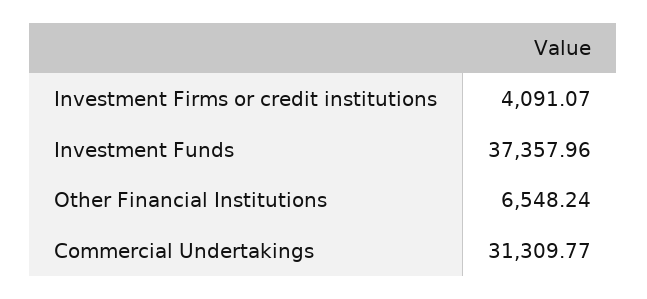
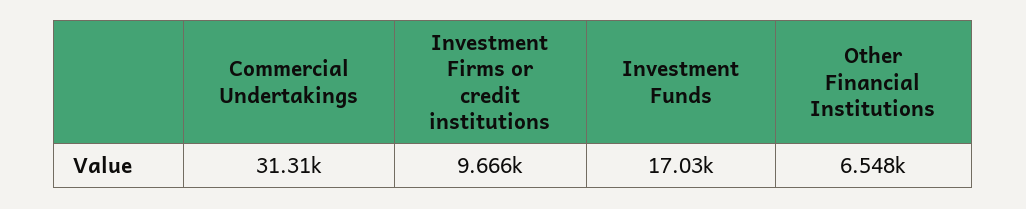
  {
-   "Investment Firms or credit institutions": 4091.07,
+   "Investment Firms or credit institutions": 9666,
-   "Investment Funds": 37357.96,
+   "Investment Funds": 17030,
    "Other Financial Institutions": 6548.24,
    "Commercial Undertakings": 31309.77
  }

